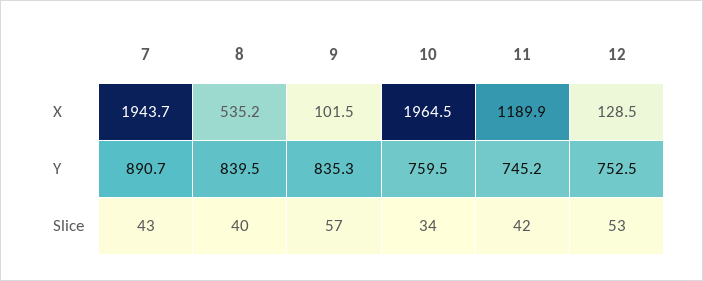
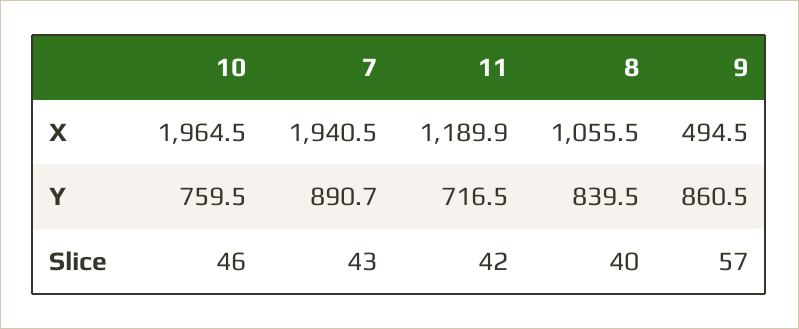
  {
    "7": {
-     "X": 1943.7,
+     "X": 1940.5,
      "Y": 890.7,
      "Slice": 43
    },
    "8": {
-     "X": 535.2,
+     "X": 1055.5,
      "Y": 839.5,
      "Slice": 40
    },
    "9": {
-     "X": 101.5,
+     "X": 494.5,
-     "Y": 835.3,
+     "Y": 860.5,
      "Slice": 57
    },
    "10": {
      "X": 1964.5,
      "Y": 759.5,
-     "Slice": 34
+     "Slice": 46
    },
    "11": {
      "X": 1189.9,
-     "Y": 745.2,
+     "Y": 716.5,
      "Slice": 42
-   },
+   }
-   "12": {
-     "X": 128.5,
-     "Y": 752.5,
-     "Slice": 53
-   }
  }

